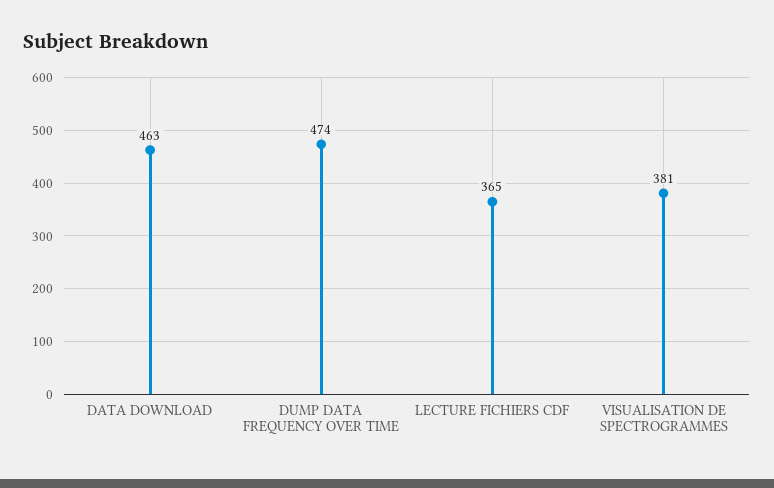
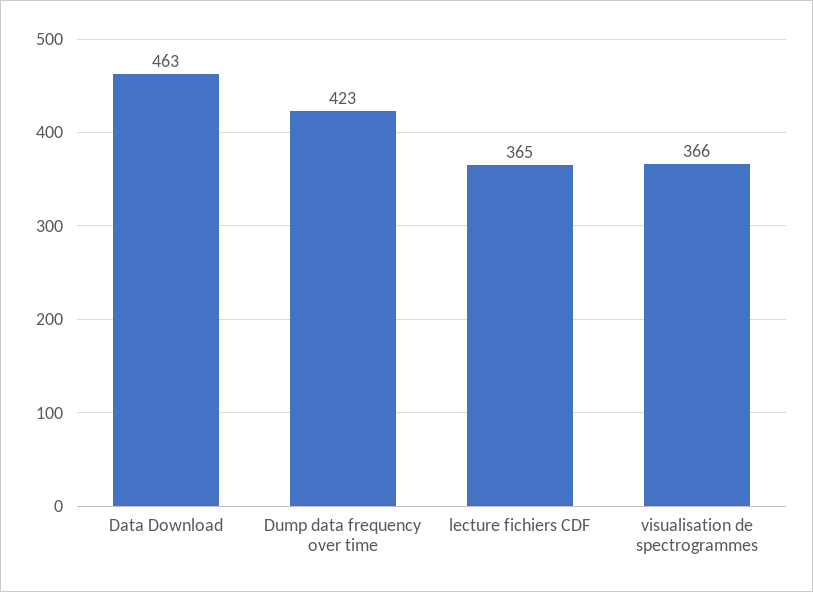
  {
    "DATA DOWNLOAD": 463,
-   "DUMP DATA FREQUENCY OVER TIME": 474,
+   "DUMP DATA FREQUENCY OVER TIME": 423,
    "LECTURE FICHIERS CDF": 365,
-   "VISUALISATION DE SPECTROGRAMMES": 381
+   "VISUALISATION DE SPECTROGRAMMES": 366
  }

